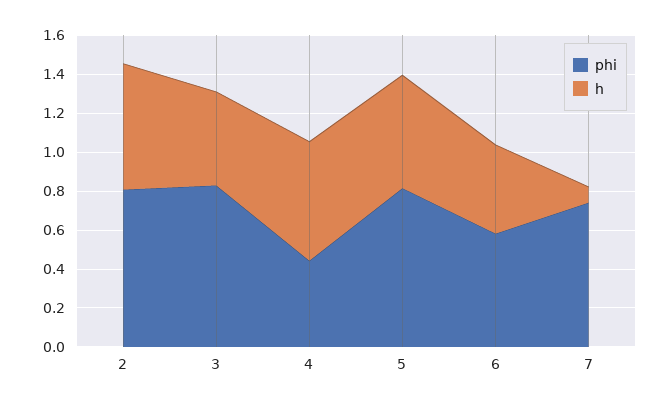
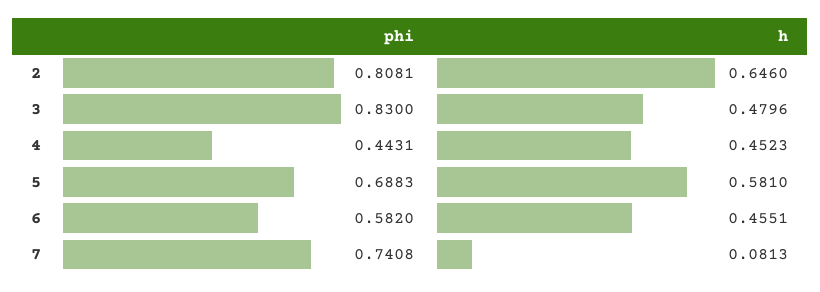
  {
    "phi": {
      "2": 0.8081,
      "3": 0.83,
      "4": 0.4431,
-     "5": 0.8,
+     "5": 0.6883,
      "6": 0.582,
      "7": 0.7408
    },
    "h": {
      "2": 0.646,
      "3": 0.4796,
-     "4": 0.6,
+     "4": 0.4523,
      "5": 0.581,
      "6": 0.4551,
      "7": 0.0813
    }
  }

